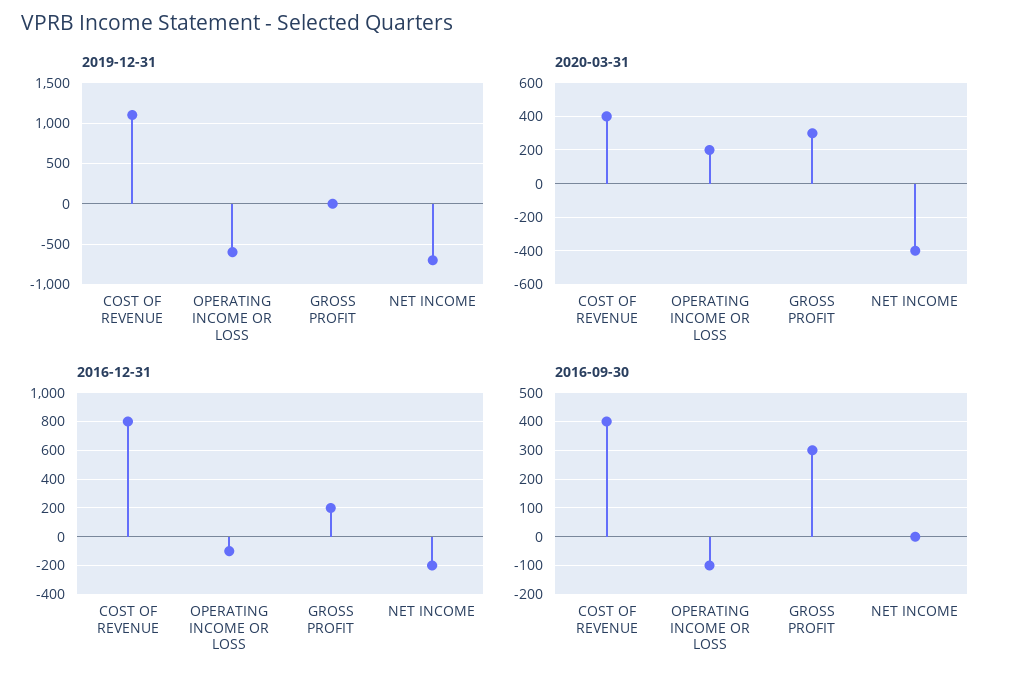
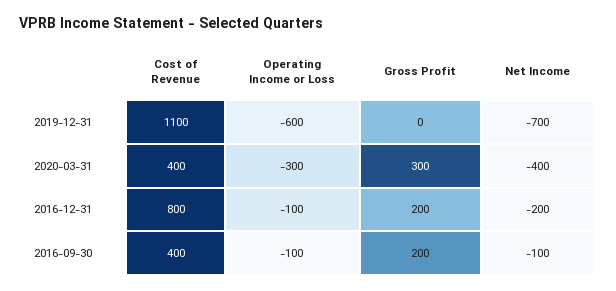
  {
    "2019-12-31": {
      "COST OF REVENUE": 1100,
      "OPERATING INCOME OR LOSS": -600,
      "GROSS PROFIT": 0,
      "NET INCOME": -700
    },
    "2020-03-31": {
      "COST OF REVENUE": 400,
-     "OPERATING INCOME OR LOSS": 200,
+     "OPERATING INCOME OR LOSS": -300,
      "GROSS PROFIT": 300,
      "NET INCOME": -400
    },
    "2016-12-31": {
      "COST OF REVENUE": 800,
      "OPERATING INCOME OR LOSS": -100,
      "GROSS PROFIT": 200,
      "NET INCOME": -200
    },
    "2016-09-30": {
      "COST OF REVENUE": 400,
      "OPERATING INCOME OR LOSS": -100,
-     "GROSS PROFIT": 300,
+     "GROSS PROFIT": 200,
-     "NET INCOME": 0
+     "NET INCOME": -100
    }
  }

